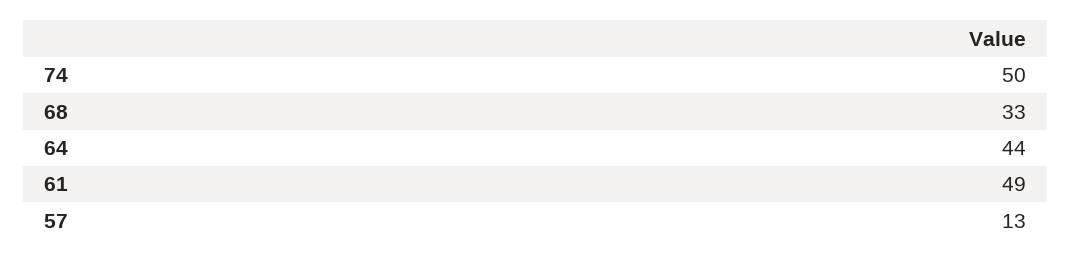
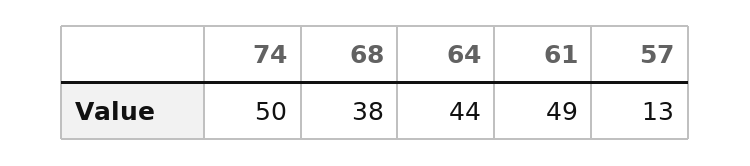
  {
    "74": 50,
-   "68": 33,
+   "68": 38,
    "64": 44,
    "61": 49,
    "57": 13
  }

